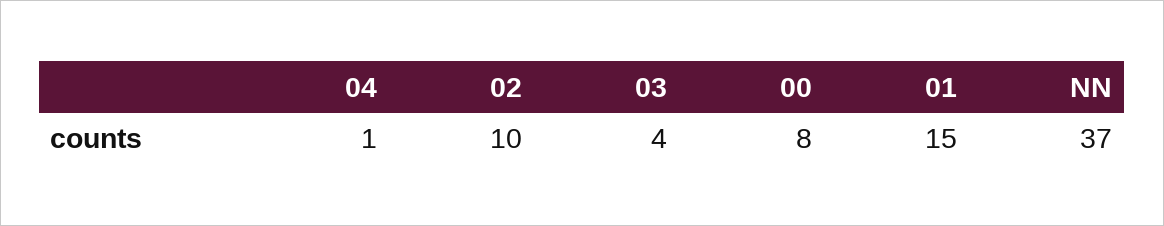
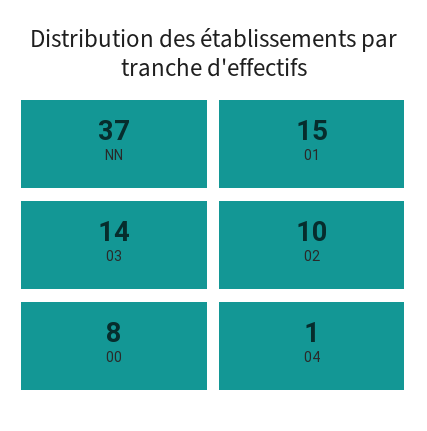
  {
    "04": 1,
    "02": 10,
-   "03": 4,
+   "03": 14,
    "00": 8,
    "01": 15,
    "NN": 37
  }

